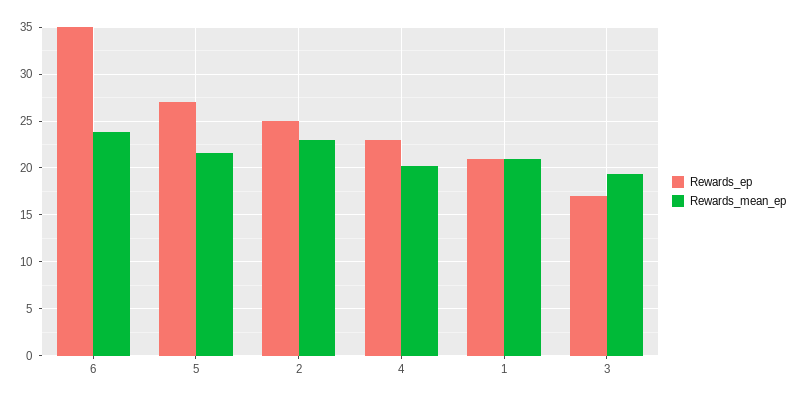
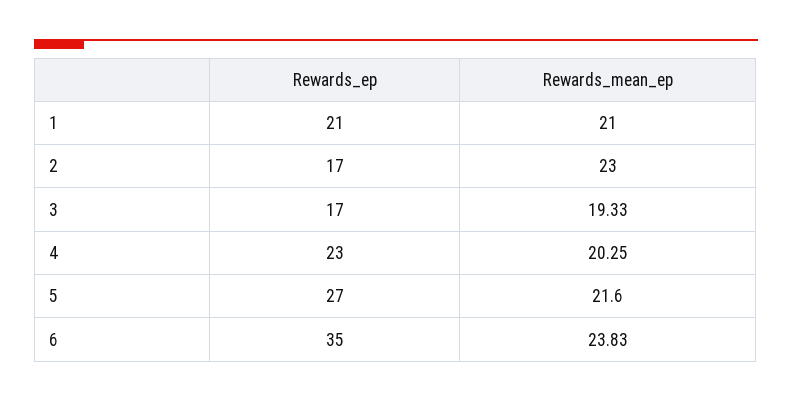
  {
    "Rewards_ep": {
      "6": 35,
      "5": 27,
-     "2": 25,
+     "2": 17,
      "4": 23,
      "1": 21,
      "3": 17
    },
    "Rewards_mean_ep": {
      "6": 23.83,
      "5": 21.6,
      "2": 23,
      "4": 20.25,
      "1": 21,
      "3": 19.33
    }
  }

